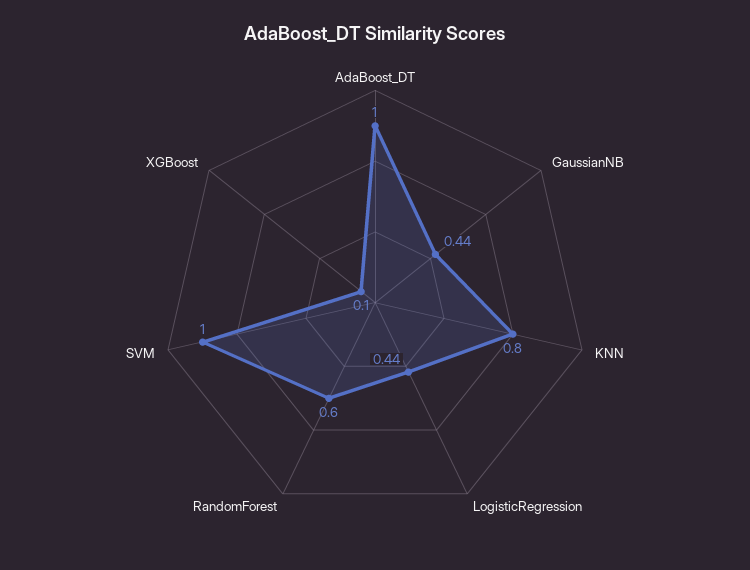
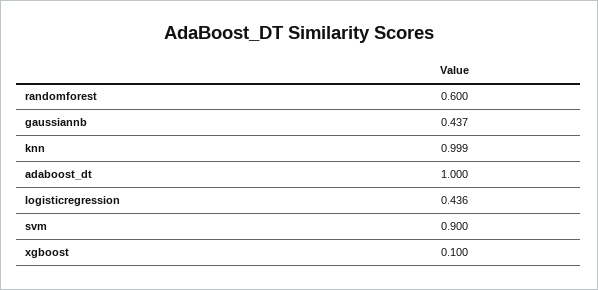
  {
    "AdaBoost_DT": 1,
    "GaussianNB": 0.437,
-   "KNN": 0.8,
+   "KNN": 0.999,
    "LogisticRegression": 0.436,
    "RandomForest": 0.6,
-   "SVM": 1,
+   "SVM": 0.9,
    "XGBoost": 0.1
  }

